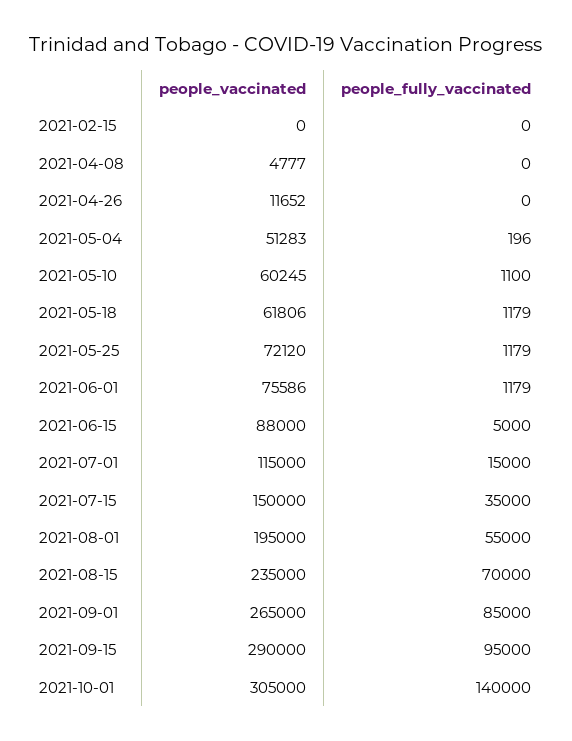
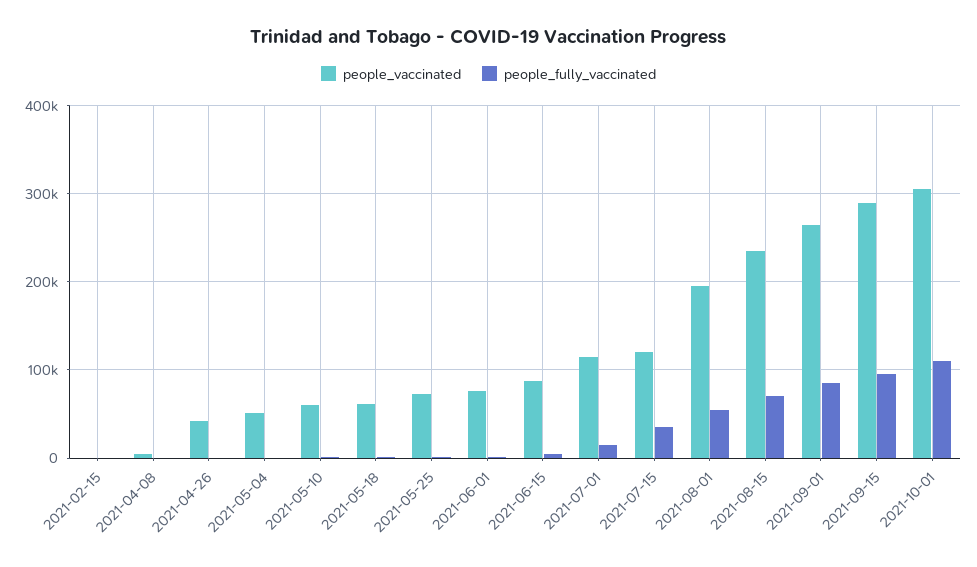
  {
    "people_vaccinated": {
      "2021-02-15": 0,
      "2021-04-08": 4777,
-     "2021-04-26": 11652,
+     "2021-04-26": 40000,
      "2021-05-04": 51283,
      "2021-05-10": 60245,
      "2021-05-18": 61806,
      "2021-05-25": 72120,
      "2021-06-01": 75586,
      "2021-06-15": 88000,
      "2021-07-01": 115000,
-     "2021-07-15": 150000,
+     "2021-07-15": 120000,
      "2021-08-01": 195000,
      "2021-08-15": 235000,
      "2021-09-01": 265000,
      "2021-09-15": 290000,
      "2021-10-01": 305000
    },
    "people_fully_vaccinated": {
      "2021-02-15": 0,
      "2021-04-08": 0,
      "2021-04-26": 0,
      "2021-05-04": 196,
      "2021-05-10": 1100,
      "2021-05-18": 1179,
      "2021-05-25": 1179,
      "2021-06-01": 1179,
      "2021-06-15": 5000,
      "2021-07-01": 15000,
      "2021-07-15": 35000,
      "2021-08-01": 55000,
      "2021-08-15": 70000,
      "2021-09-01": 85000,
      "2021-09-15": 95000,
-     "2021-10-01": 140000
+     "2021-10-01": 110000
    }
  }

